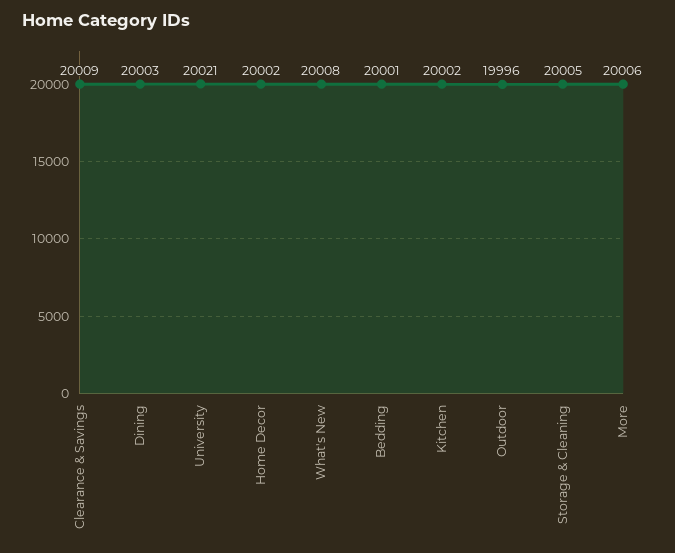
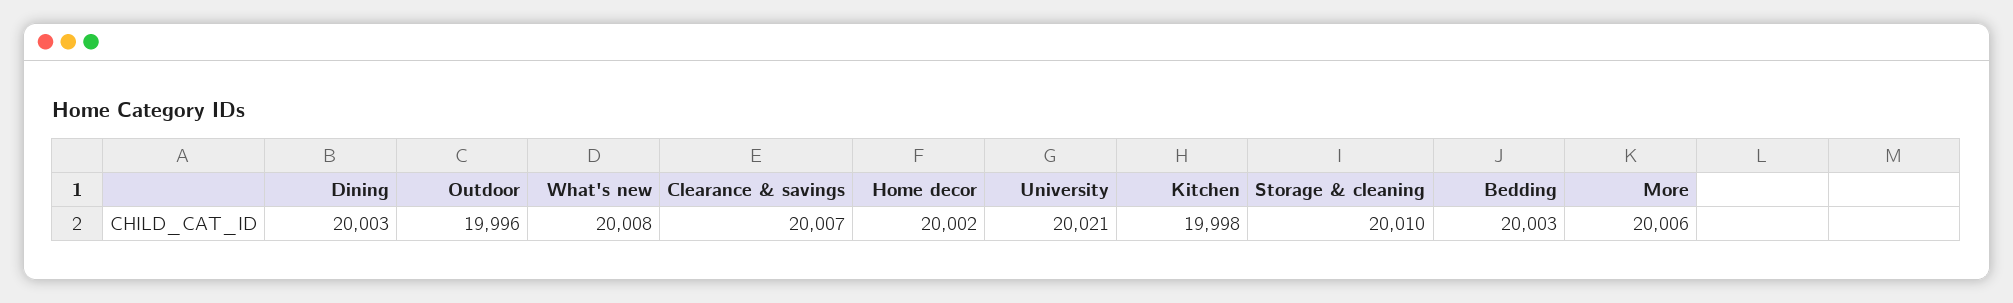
  {
-   "Clearance & Savings": 20009,
+   "Clearance & Savings": 20007,
    "Dining": 20003,
    "University": 20021,
    "Home Decor": 20002,
    "What's New": 20008,
-   "Bedding": 20001,
+   "Bedding": 20003,
-   "Kitchen": 20002,
+   "Kitchen": 19998,
    "Outdoor": 19996,
-   "Storage & Cleaning": 20005,
+   "Storage & Cleaning": 20010,
    "More": 20006
  }

